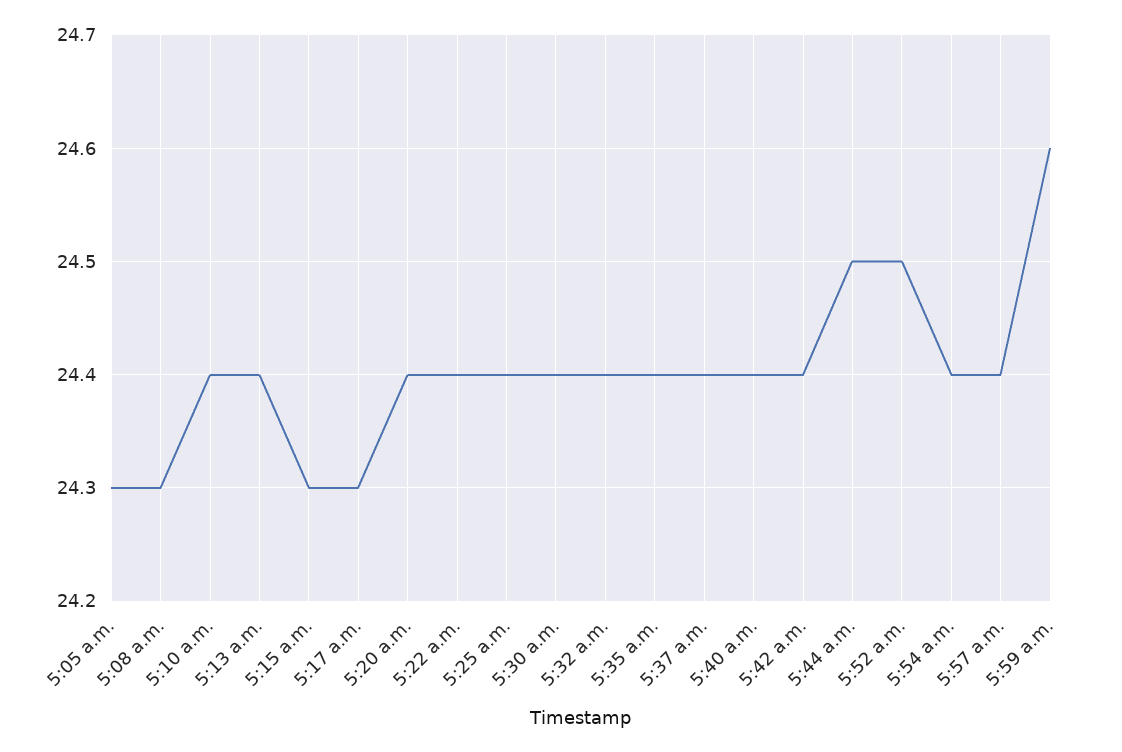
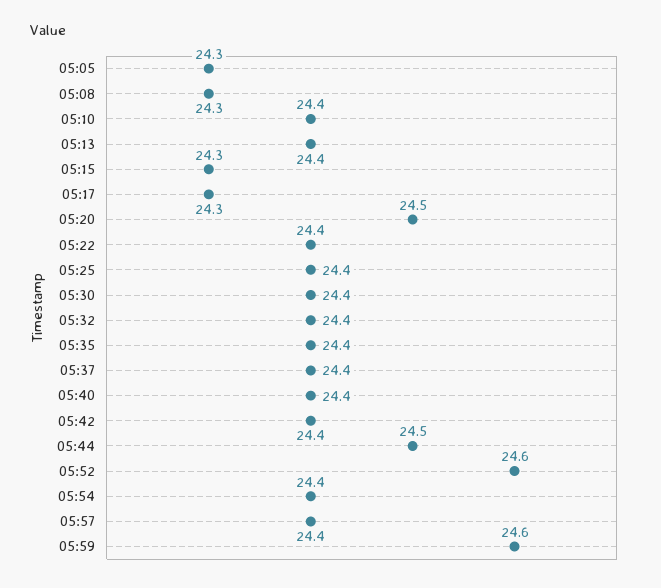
  {
    "5:05 a.m.": 24.3,
    "5:08 a.m.": 24.3,
    "5:10 a.m.": 24.4,
    "5:13 a.m.": 24.4,
    "5:15 a.m.": 24.3,
    "5:17 a.m.": 24.3,
-   "5:20 a.m.": 24.4,
+   "5:20 a.m.": 24.5,
    "5:22 a.m.": 24.4,
    "5:25 a.m.": 24.4,
    "5:30 a.m.": 24.4,
    "5:32 a.m.": 24.4,
    "5:35 a.m.": 24.4,
    "5:37 a.m.": 24.4,
    "5:40 a.m.": 24.4,
    "5:42 a.m.": 24.4,
    "5:44 a.m.": 24.5,
-   "5:52 a.m.": 24.5,
+   "5:52 a.m.": 24.6,
    "5:54 a.m.": 24.4,
    "5:57 a.m.": 24.4,
    "5:59 a.m.": 24.6
  }

